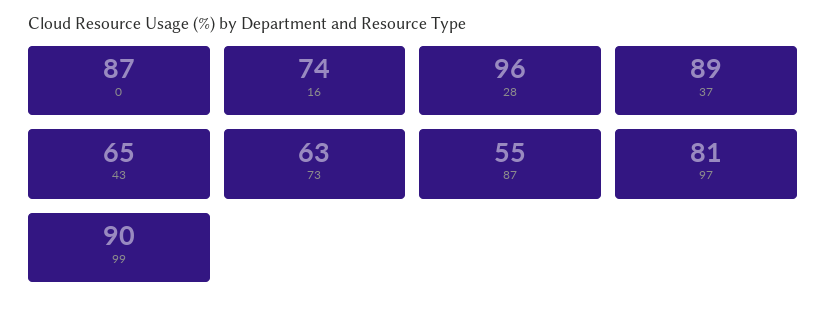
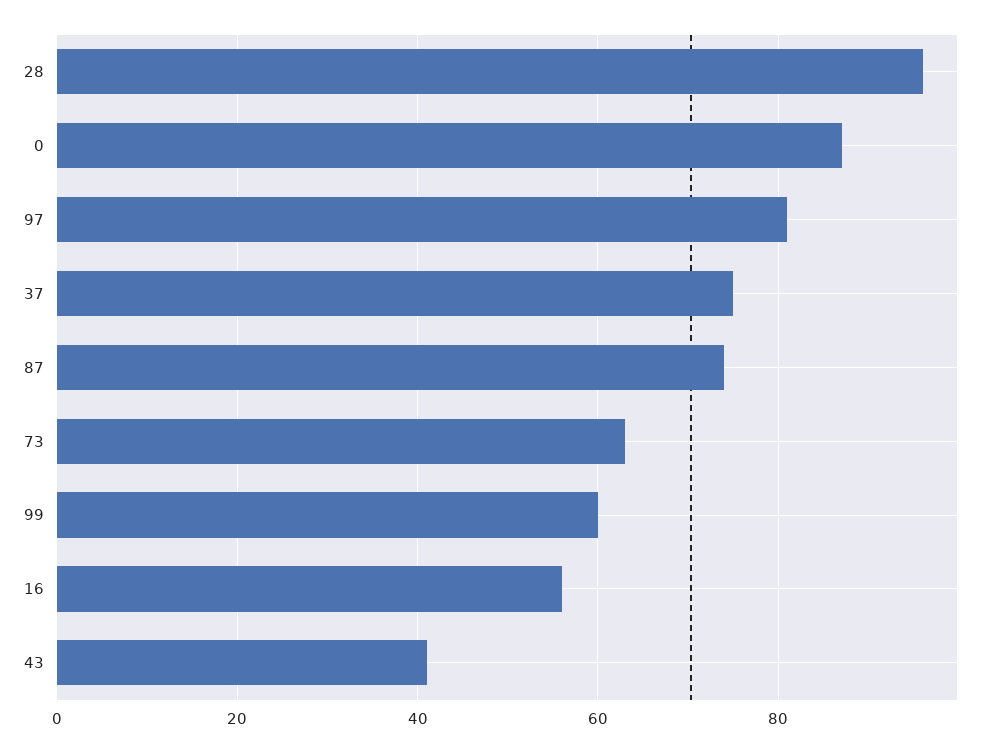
  {
    "0": 87,
-   "16": 74,
+   "16": 55,
    "28": 96,
-   "37": 89,
+   "37": 75,
-   "43": 65,
+   "43": 40,
    "73": 63,
-   "87": 55,
+   "87": 75,
    "97": 81,
-   "99": 90
+   "99": 60
  }

